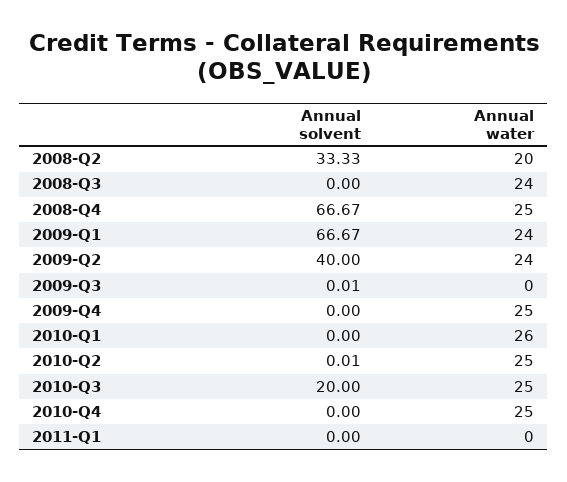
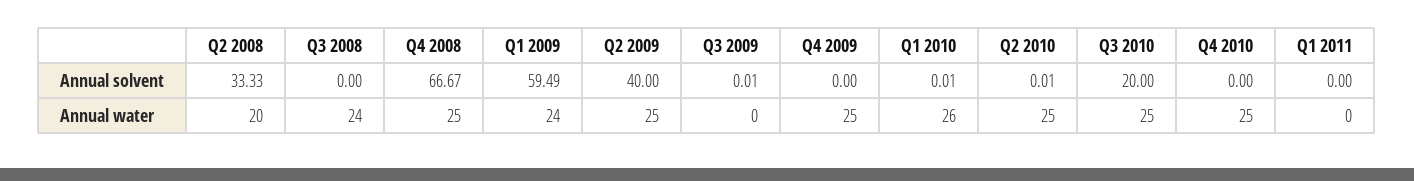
  {
    "Annual solvent": {
      "2008-Q2": 33.33,
      "2008-Q3": 0,
      "2008-Q4": 66.67,
-     "2009-Q1": 66.67,
+     "2009-Q1": 59.49,
      "2009-Q2": 40,
      "2009-Q3": 0.01,
      "2009-Q4": 0,
-     "2010-Q1": 0,
+     "2010-Q1": 0.01,
      "2010-Q2": 0.01,
      "2010-Q3": 20,
      "2010-Q4": 0,
      "2011-Q1": 0
    },
    "Annual water": {
      "2008-Q2": 20,
      "2008-Q3": 24,
      "2008-Q4": 25,
      "2009-Q1": 24,
-     "2009-Q2": 24,
+     "2009-Q2": 25,
      "2009-Q3": 0,
      "2009-Q4": 25,
      "2010-Q1": 26,
      "2010-Q2": 25,
      "2010-Q3": 25,
      "2010-Q4": 25,
      "2011-Q1": 0
    }
  }

